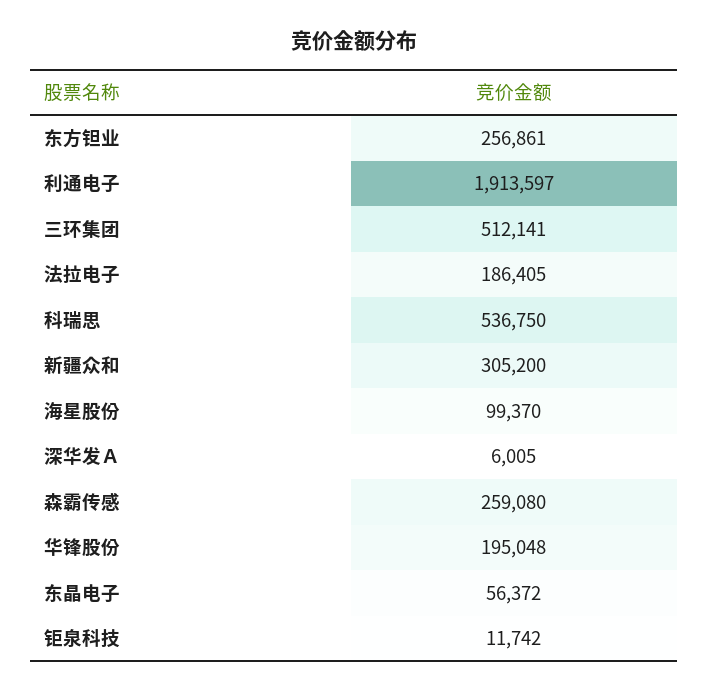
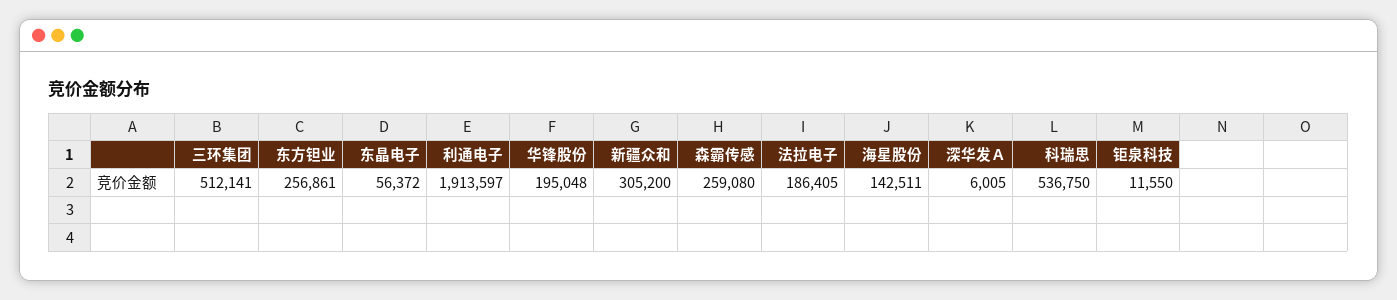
  {
    "东方钽业": 256861,
    "利通电子": 1913597,
    "三环集团": 512141,
    "法拉电子": 186405,
    "科瑞思": 536750,
    "新疆众和": 305200,
-   "海星股份": 99370,
+   "海星股份": 142511,
    "深华发Ａ": 6005,
    "森霸传感": 259080,
    "华锋股份": 195048,
    "东晶电子": 56372,
-   "钜泉科技": 11742
+   "钜泉科技": 11550
  }

